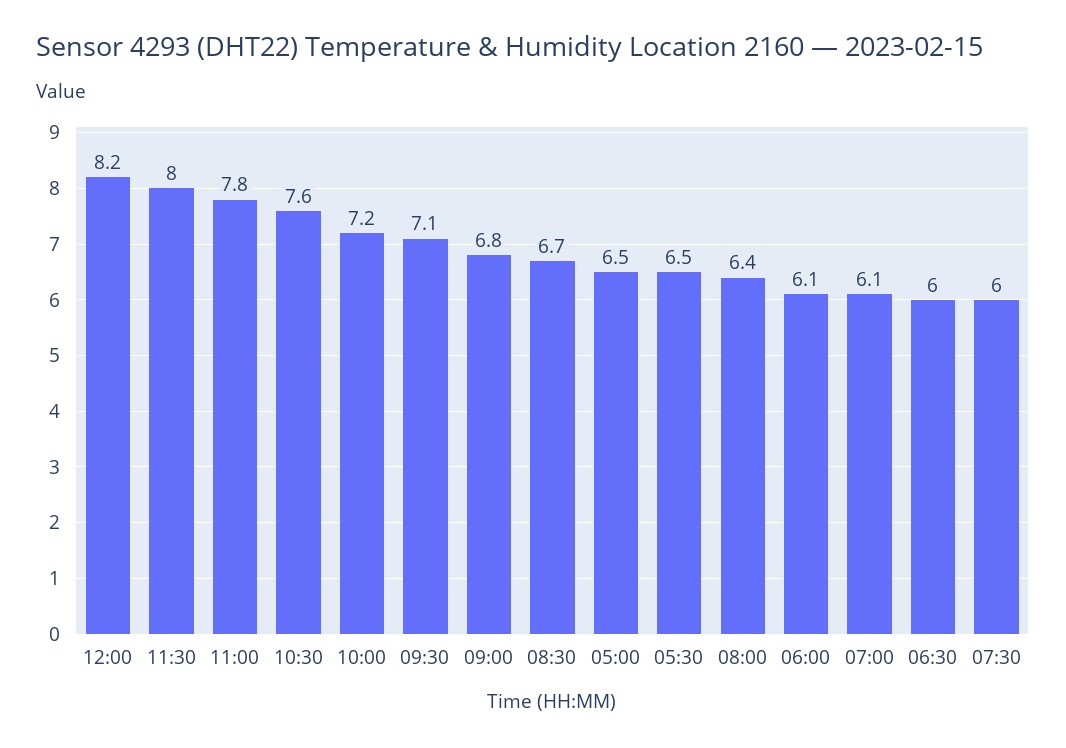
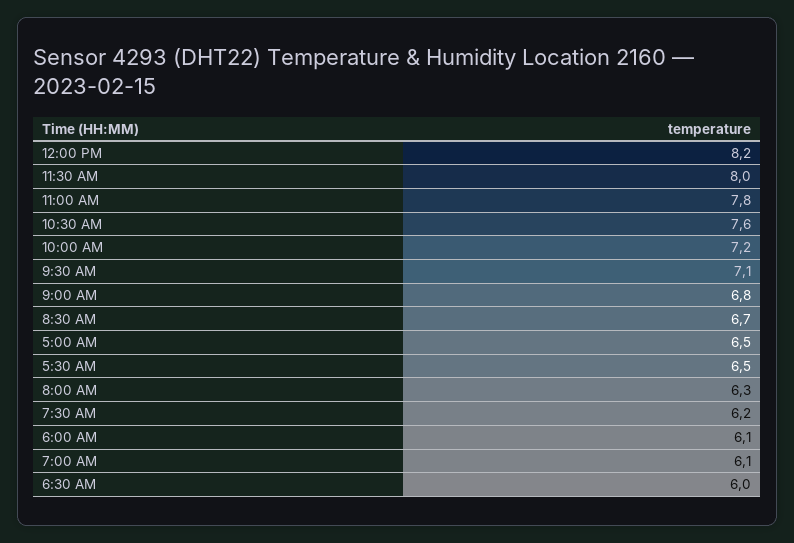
  {
    "12:00": 8.2,
    "11:30": 8,
    "11:00": 7.8,
    "10:30": 7.6,
    "10:00": 7.2,
    "09:30": 7.1,
    "09:00": 6.8,
    "08:30": 6.7,
    "05:00": 6.5,
    "05:30": 6.5,
-   "08:00": 6.4,
+   "08:00": 6.3,
    "06:00": 6.1,
    "07:00": 6.1,
    "06:30": 6,
-   "07:30": 6
+   "07:30": 6.2
  }

